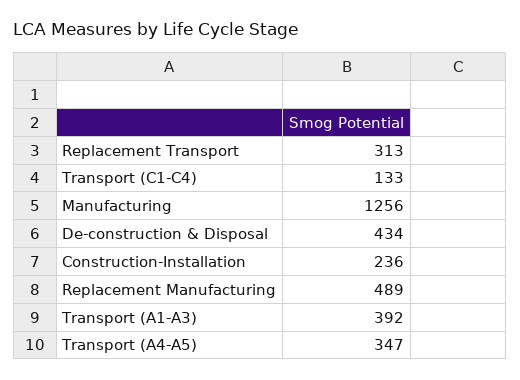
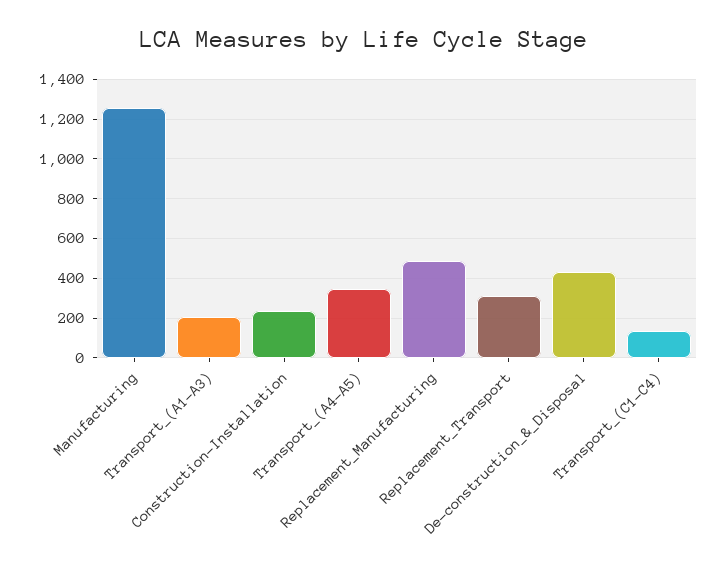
  {
    "Replacement Transport": 313,
    "Transport (C1-C4)": 133,
    "Manufacturing": 1256,
    "De-construction & Disposal": 434,
    "Construction-Installation": 236,
    "Replacement Manufacturing": 489,
-   "Transport (A1-A3)": 392,
+   "Transport (A1-A3)": 200,
    "Transport (A4-A5)": 347
  }

